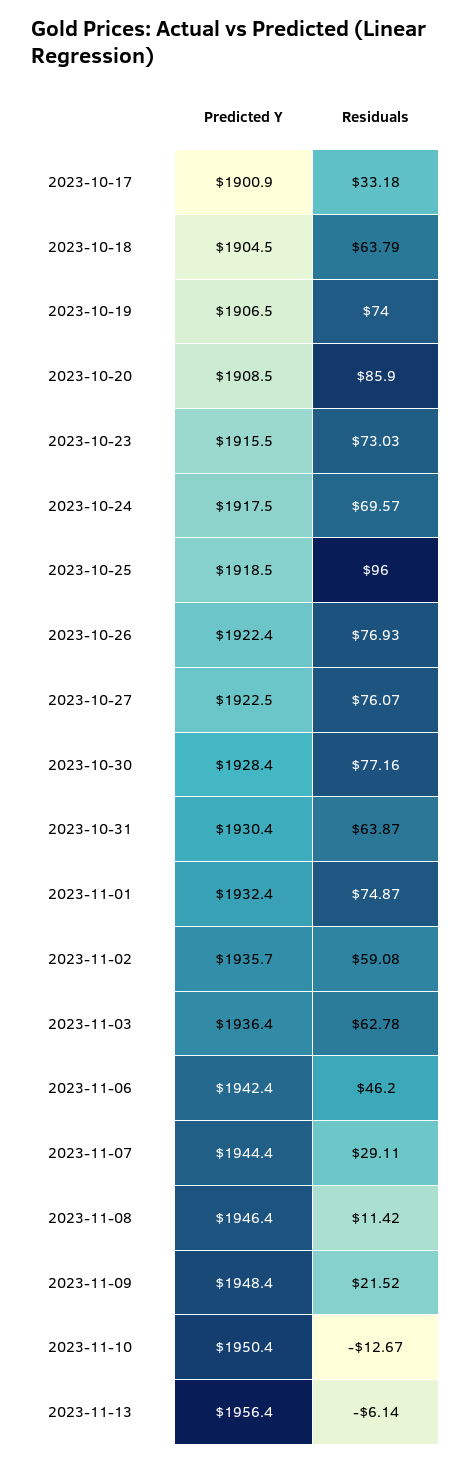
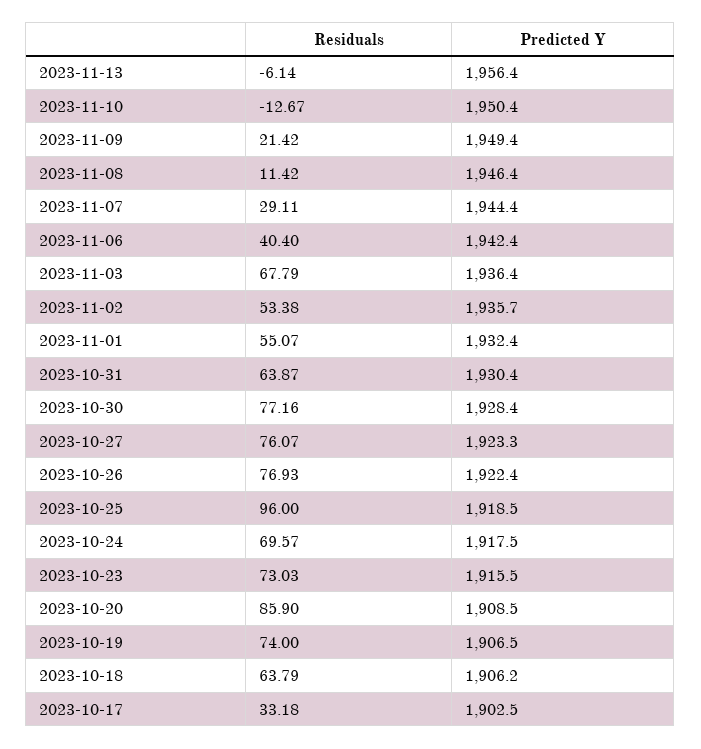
  {
    "Predicted Y": {
-     "2023-10-17": 1900.9,
+     "2023-10-17": 1902.5,
-     "2023-10-18": 1904.5,
+     "2023-10-18": 1906.2,
      "2023-10-19": 1906.5,
      "2023-10-20": 1908.5,
      "2023-10-23": 1915.5,
      "2023-10-24": 1917.5,
      "2023-10-25": 1918.5,
      "2023-10-26": 1922.4,
-     "2023-10-27": 1922.5,
+     "2023-10-27": 1923.3,
      "2023-10-30": 1928.4,
      "2023-10-31": 1930.4,
      "2023-11-01": 1932.4,
      "2023-11-02": 1935.7,
      "2023-11-03": 1936.4,
      "2023-11-06": 1942.4,
      "2023-11-07": 1944.4,
      "2023-11-08": 1946.4,
-     "2023-11-09": 1948.4,
+     "2023-11-09": 1949.4,
      "2023-11-10": 1950.4,
      "2023-11-13": 1956.4
    },
    "Residuals": {
      "2023-10-17": 33.18,
      "2023-10-18": 63.79,
      "2023-10-19": 74,
      "2023-10-20": 85.9,
      "2023-10-23": 73.03,
      "2023-10-24": 69.57,
      "2023-10-25": 96,
      "2023-10-26": 76.93,
      "2023-10-27": 76.07,
      "2023-10-30": 77.16,
      "2023-10-31": 63.87,
-     "2023-11-01": 74.87,
+     "2023-11-01": 55.07,
-     "2023-11-02": 59.08,
+     "2023-11-02": 53.38,
-     "2023-11-03": 62.78,
+     "2023-11-03": 67.79,
-     "2023-11-06": 46.2,
+     "2023-11-06": 40.4,
      "2023-11-07": 29.11,
      "2023-11-08": 11.42,
-     "2023-11-09": 21.52,
+     "2023-11-09": 21.42,
      "2023-11-10": -12.67,
      "2023-11-13": -6.14
    }
  }

